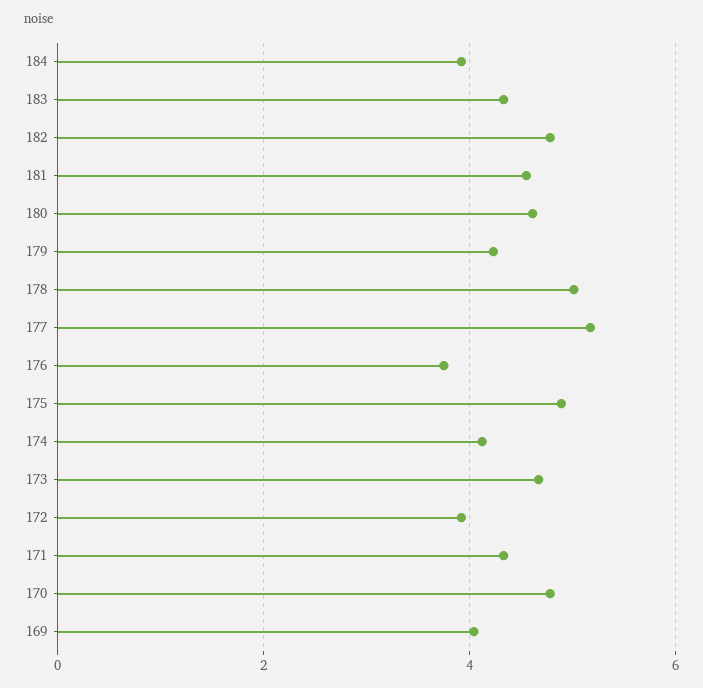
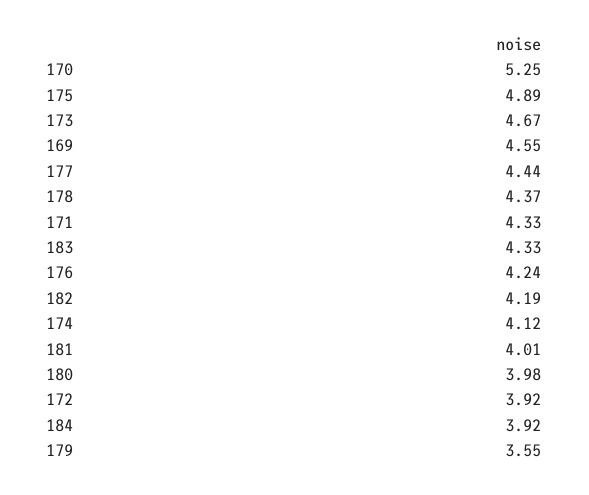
  {
    "184": 3.92,
    "183": 4.33,
-   "182": 4.8,
+   "182": 4.19,
-   "181": 4.6,
+   "181": 4.01,
-   "180": 4.6,
+   "180": 3.98,
-   "179": 4.2,
+   "179": 3.55,
-   "178": 5,
+   "178": 4.37,
-   "177": 5.2,
+   "177": 4.44,
-   "176": 3.8,
+   "176": 4.24,
    "175": 4.89,
    "174": 4.12,
    "173": 4.67,
    "172": 3.92,
    "171": 4.33,
-   "170": 4.8,
+   "170": 5.25,
-   "169": 4
+   "169": 4.55
  }

